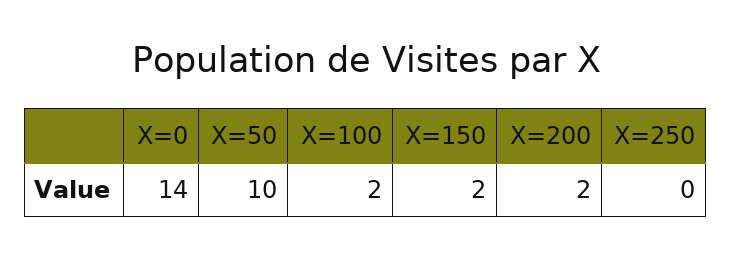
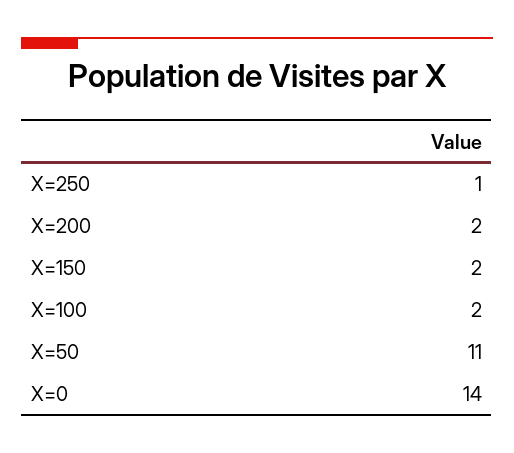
  {
    "X=0": 14,
-   "X=50": 10,
+   "X=50": 11,
    "X=100": 2,
    "X=150": 2,
    "X=200": 2,
-   "X=250": 0
+   "X=250": 1
  }

